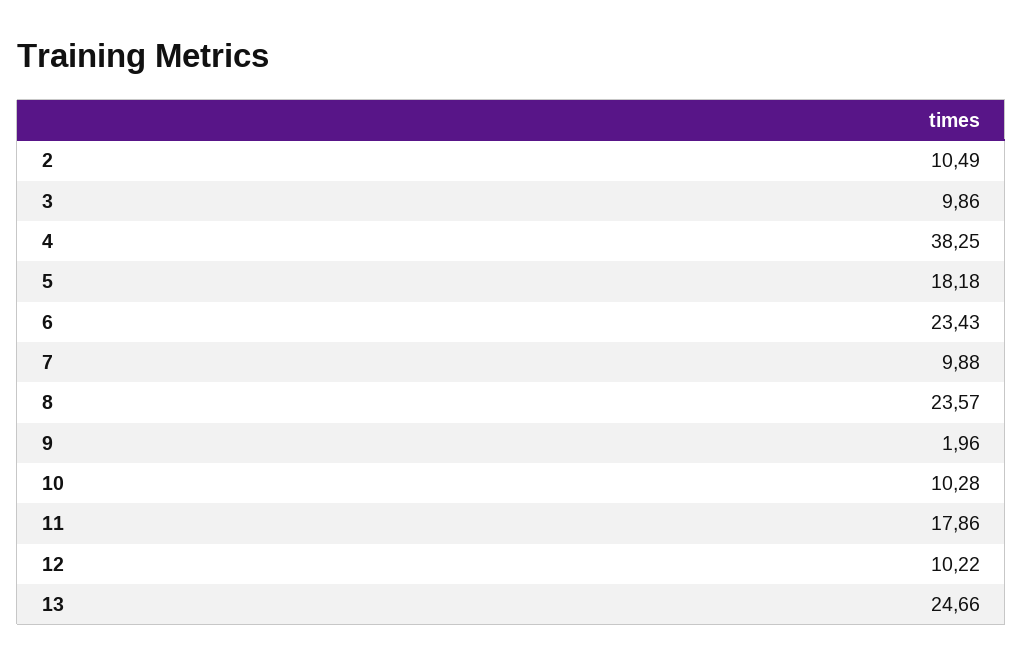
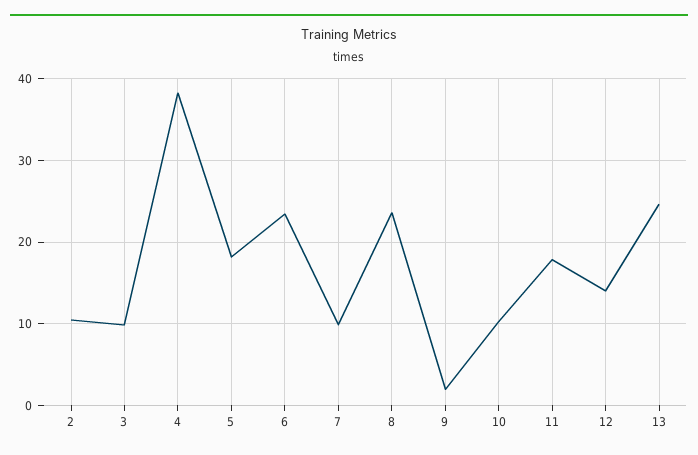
  {
    "2": 10.49,
    "3": 9.86,
    "4": 38.25,
    "5": 18.18,
    "6": 23.43,
    "7": 9.88,
    "8": 23.57,
    "9": 1.96,
    "10": 10.28,
    "11": 17.86,
-   "12": 10.22,
+   "12": 14,
    "13": 24.66
  }

